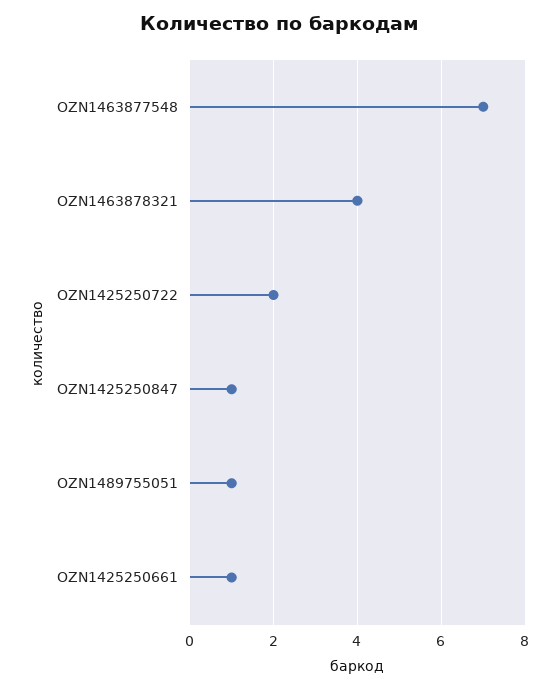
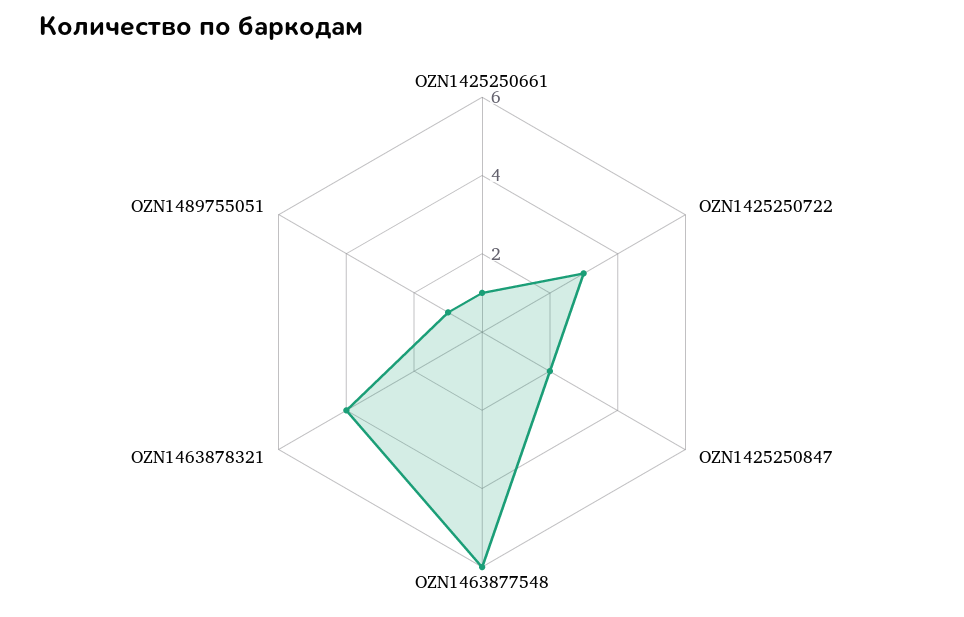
  {
-   "OZN1463877548": 7,
+   "OZN1463877548": 6,
    "OZN1463878321": 4,
-   "OZN1425250722": 2,
+   "OZN1425250722": 3,
-   "OZN1425250847": 1,
+   "OZN1425250847": 2,
    "OZN1489755051": 1,
    "OZN1425250661": 1
  }

